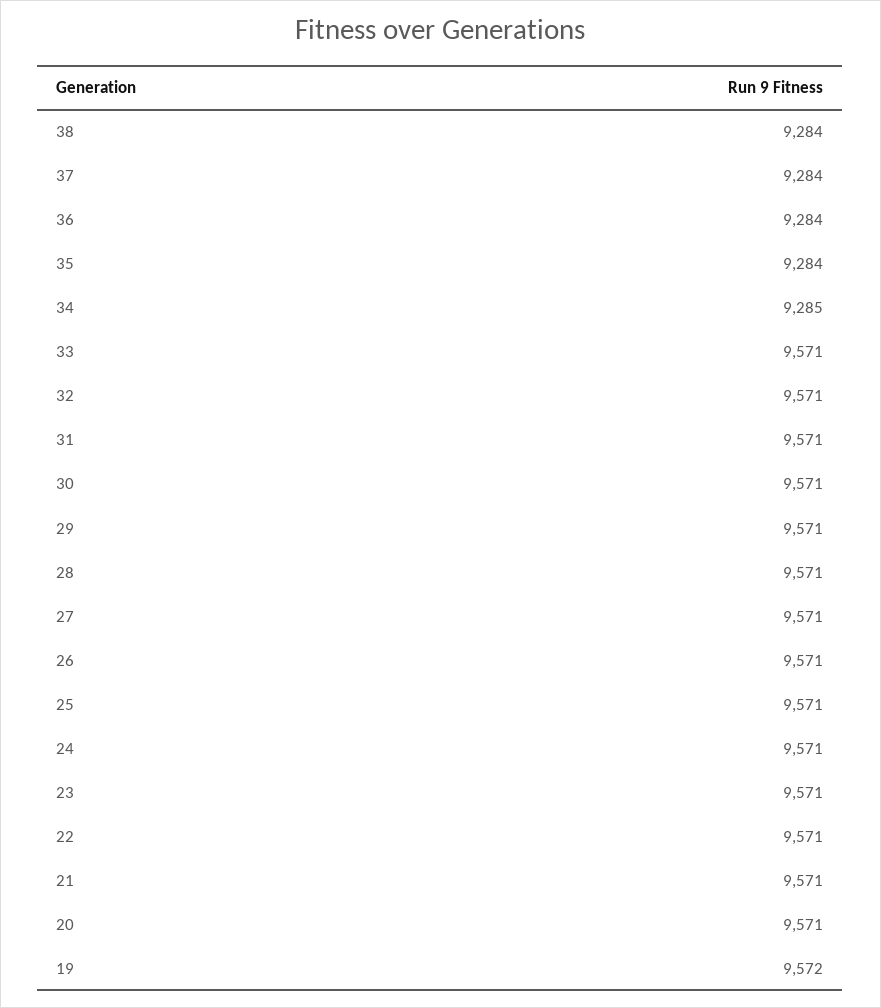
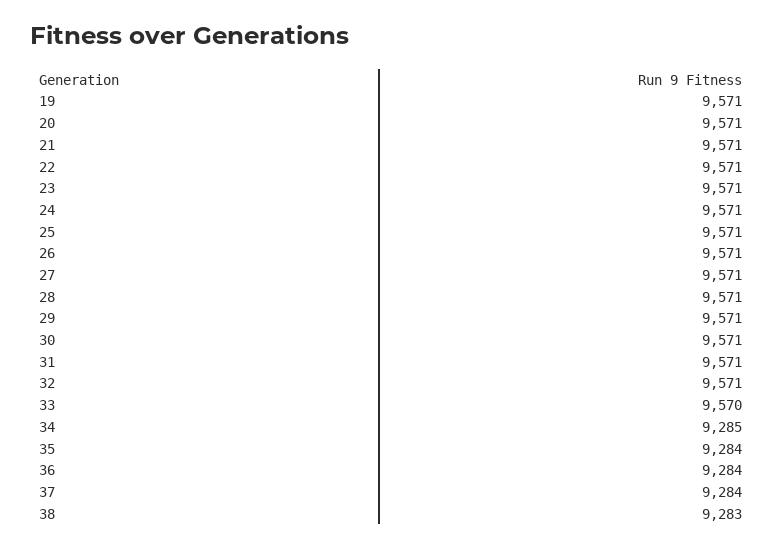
  {
-   "38": 9284,
+   "38": 9283,
    "37": 9284,
    "36": 9284,
    "35": 9284,
    "34": 9285,
-   "33": 9571,
+   "33": 9570,
    "32": 9571,
    "31": 9571,
    "30": 9571,
    "29": 9571,
    "28": 9571,
    "27": 9571,
    "26": 9571,
    "25": 9571,
    "24": 9571,
    "23": 9571,
    "22": 9571,
    "21": 9571,
    "20": 9571,
-   "19": 9572
+   "19": 9571
  }

